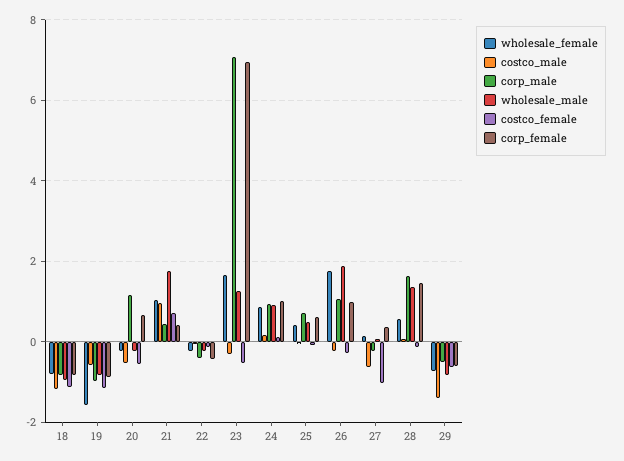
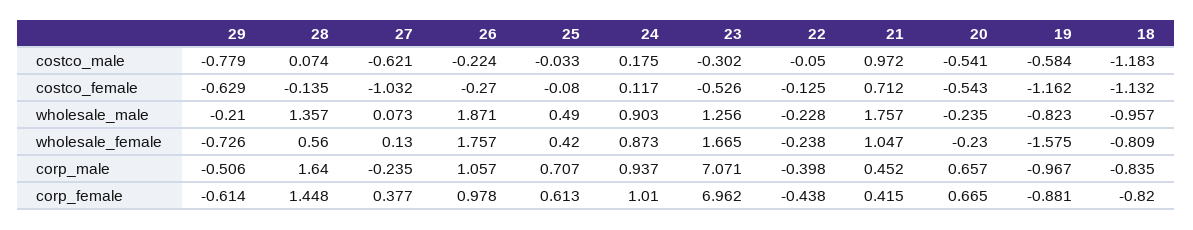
  {
    "wholesale_female": {
      "18": -0.809,
      "19": -1.575,
      "20": -0.23,
      "21": 1.047,
      "22": -0.238,
      "23": 1.665,
      "24": 0.873,
      "25": 0.42,
      "26": 1.757,
      "27": 0.13,
      "28": 0.56,
      "29": -0.726
    },
    "costco_male": {
      "18": -1.183,
      "19": -0.584,
      "20": -0.541,
      "21": 0.972,
      "22": -0.05,
      "23": -0.302,
      "24": 0.175,
      "25": -0.033,
      "26": -0.224,
      "27": -0.621,
      "28": 0.074,
-     "29": -1.4
+     "29": -0.779
    },
    "corp_male": {
      "18": -0.835,
      "19": -0.967,
-     "20": 1.2,
+     "20": 0.657,
      "21": 0.452,
      "22": -0.398,
      "23": 7.071,
      "24": 0.937,
      "25": 0.707,
      "26": 1.057,
      "27": -0.235,
      "28": 1.64,
      "29": -0.506
    },
    "wholesale_male": {
      "18": -0.957,
      "19": -0.823,
      "20": -0.235,
      "21": 1.757,
      "22": -0.228,
      "23": 1.256,
      "24": 0.903,
      "25": 0.49,
      "26": 1.871,
      "27": 0.073,
      "28": 1.357,
-     "29": -0.8
+     "29": -0.21
    },
    "costco_female": {
      "18": -1.132,
      "19": -1.162,
      "20": -0.543,
      "21": 0.712,
      "22": -0.125,
      "23": -0.526,
      "24": 0.117,
      "25": -0.08,
      "26": -0.27,
      "27": -1.032,
      "28": -0.135,
      "29": -0.629
    },
    "corp_female": {
      "18": -0.82,
      "19": -0.881,
      "20": 0.665,
      "21": 0.415,
      "22": -0.438,
      "23": 6.962,
      "24": 1.01,
      "25": 0.613,
      "26": 0.978,
      "27": 0.377,
      "28": 1.448,
      "29": -0.614
    }
  }

